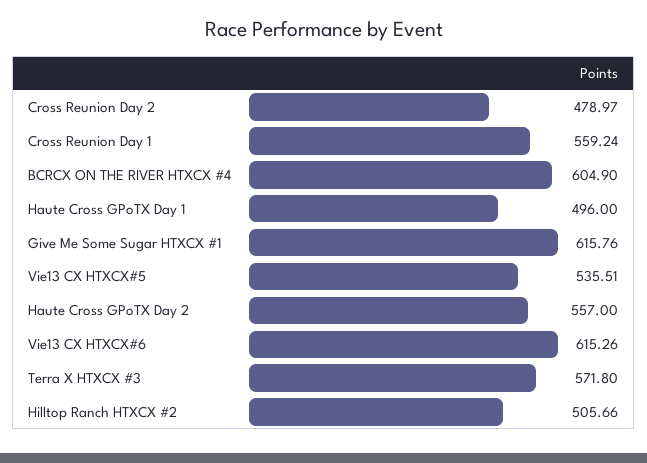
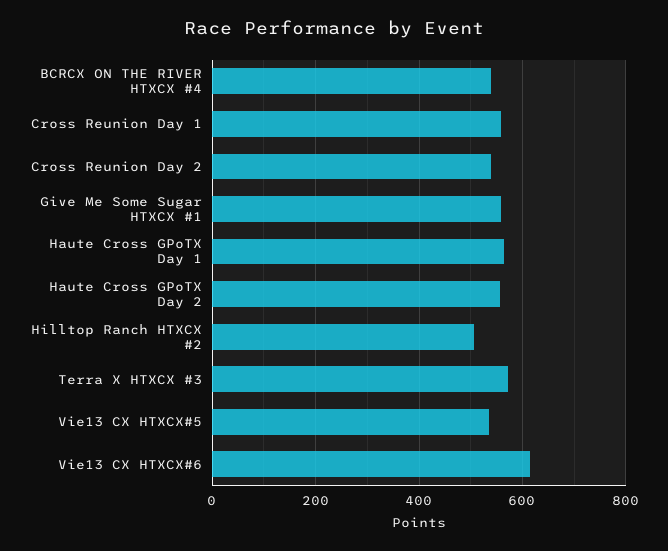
  {
-   "Cross Reunion Day 2": 478.97,
+   "Cross Reunion Day 2": 540,
    "Cross Reunion Day 1": 559.24,
-   "BCRCX ON THE RIVER HTXCX #4": 604.9,
+   "BCRCX ON THE RIVER HTXCX #4": 540,
-   "Haute Cross GPoTX Day 1": 496,
+   "Haute Cross GPoTX Day 1": 560,
-   "Give Me Some Sugar HTXCX #1": 615.76,
+   "Give Me Some Sugar HTXCX #1": 560,
    "Vie13 CX HTXCX#5": 535.51,
    "Haute Cross GPoTX Day 2": 557,
    "Vie13 CX HTXCX#6": 615.26,
    "Terra X HTXCX #3": 571.8,
    "Hilltop Ranch HTXCX #2": 505.66
  }

